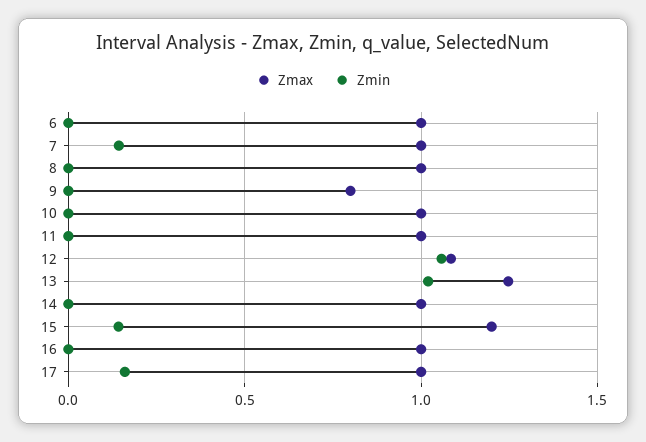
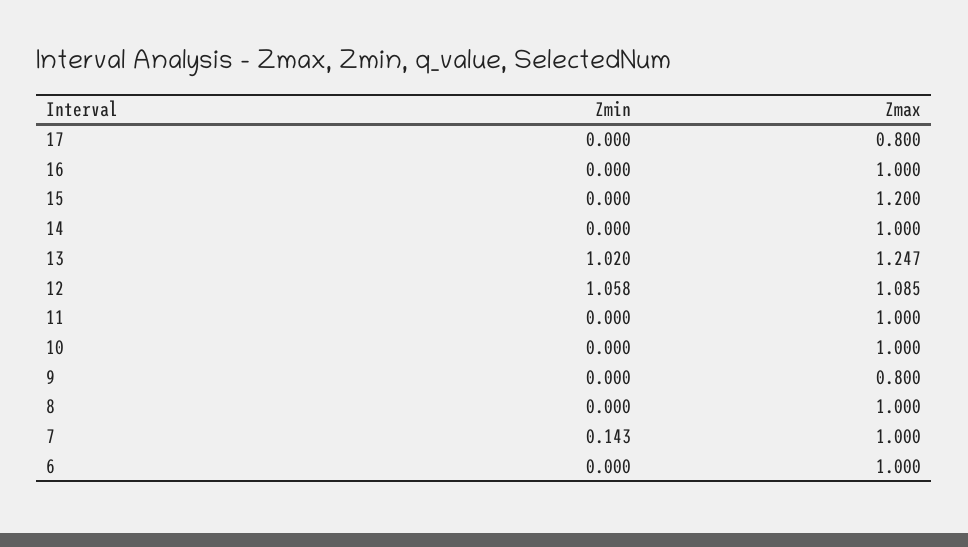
  {
    "Zmax": {
      "6": 1,
      "7": 1,
      "8": 1,
      "9": 0.8,
      "10": 1,
      "11": 1,
      "12": 1.085,
      "13": 1.247,
      "14": 1,
      "15": 1.2,
      "16": 1,
-     "17": 1
+     "17": 0.8
    },
    "Zmin": {
      "6": 0,
      "7": 0.143,
      "8": 0,
      "9": 0,
      "10": 0,
      "11": 0,
      "12": 1.058,
      "13": 1.02,
      "14": 0,
-     "15": 0.15,
+     "15": 0,
      "16": 0,
-     "17": 0.15
+     "17": 0
    }
  }

